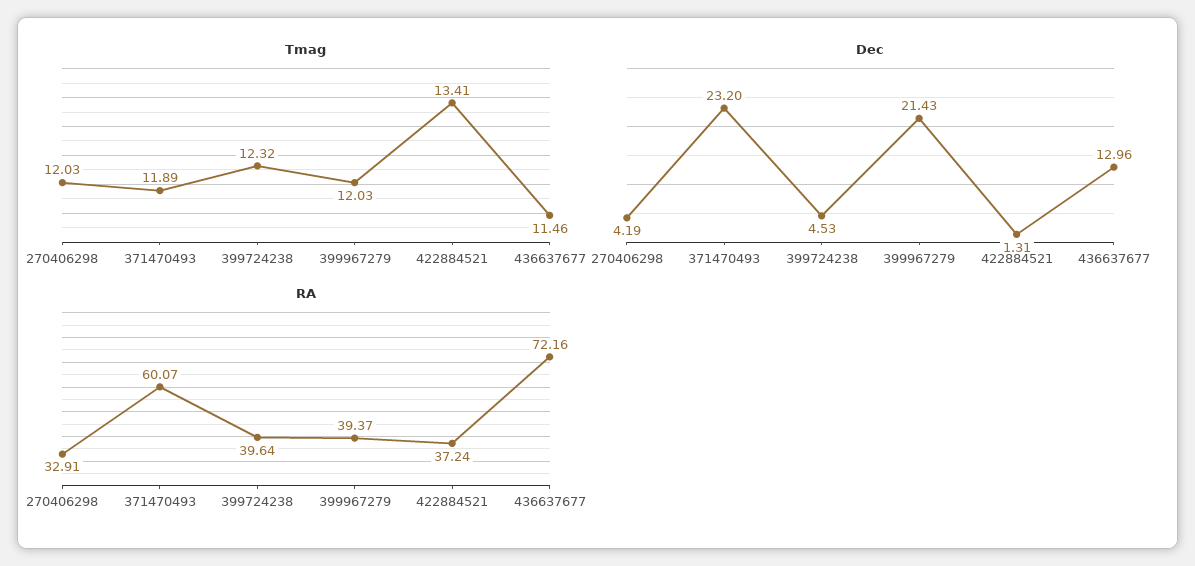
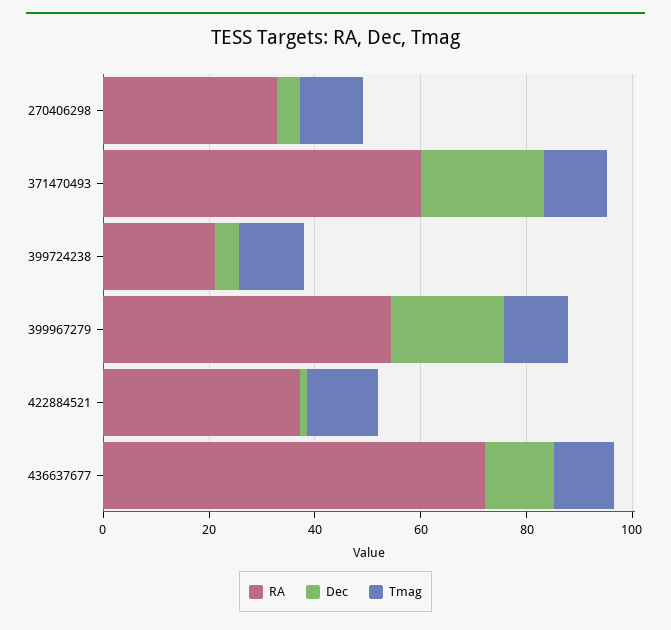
  {
    "Tmag": {
      "270406298": 12.03,
      "371470493": 11.89,
      "399724238": 12.32,
      "399967279": 12.03,
      "422884521": 13.41,
      "436637677": 11.46
    },
    "Dec": {
      "270406298": 4.19,
      "371470493": 23.2,
      "399724238": 4.53,
      "399967279": 21.43,
      "422884521": 1.31,
      "436637677": 12.96
    },
    "RA": {
      "270406298": 32.91,
      "371470493": 60.07,
-     "399724238": 39.64,
+     "399724238": 20,
-     "399967279": 39.37,
+     "399967279": 55,
      "422884521": 37.24,
      "436637677": 72.16
    }
  }

